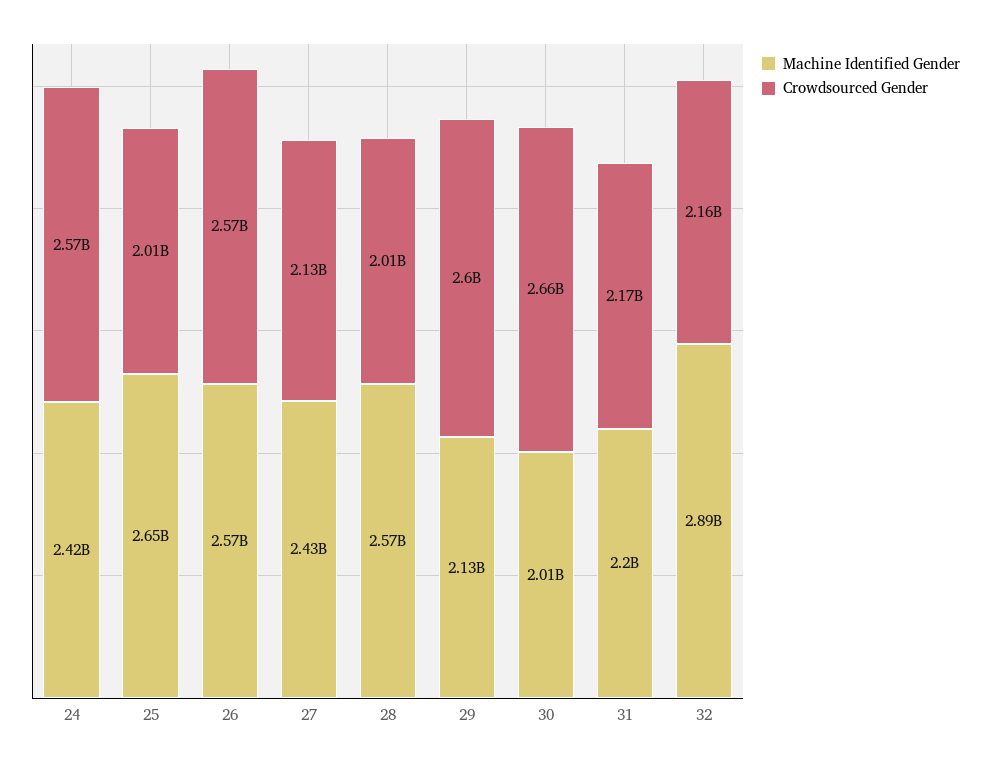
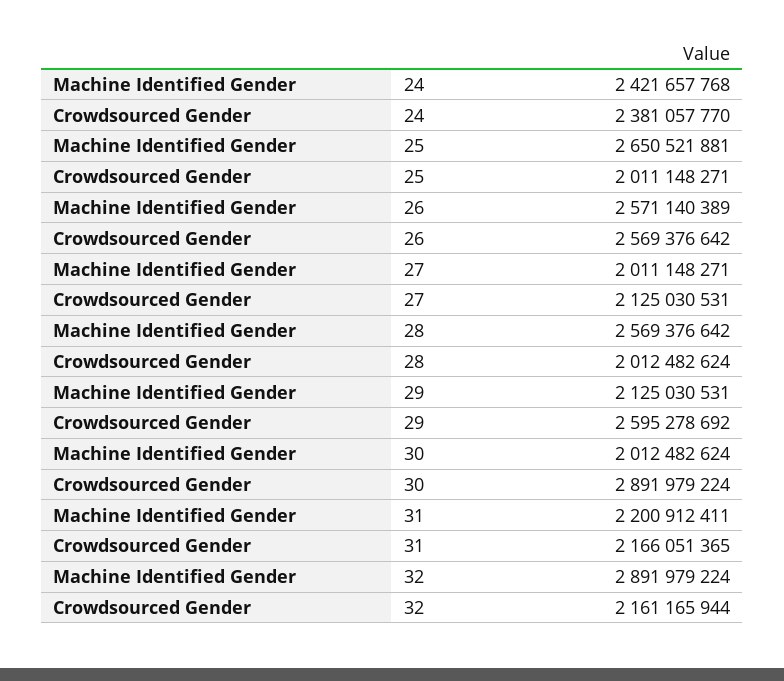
  {
    "Machine Identified Gender": {
      "24": 2421657768,
      "25": 2650521881,
      "26": 2571140389,
-     "27": 2430000000,
+     "27": 2011148271,
      "28": 2569376642,
      "29": 2125030531,
      "30": 2012482624,
      "31": 2200912411,
      "32": 2891979224
    },
    "Crowdsourced Gender": {
-     "24": 2570000000,
+     "24": 2381057770,
      "25": 2011148271,
      "26": 2569376642,
      "27": 2125030531,
      "28": 2012482624,
      "29": 2595278692,
-     "30": 2660000000,
+     "30": 2891979224,
      "31": 2166051365,
      "32": 2161165944
    }
  }

